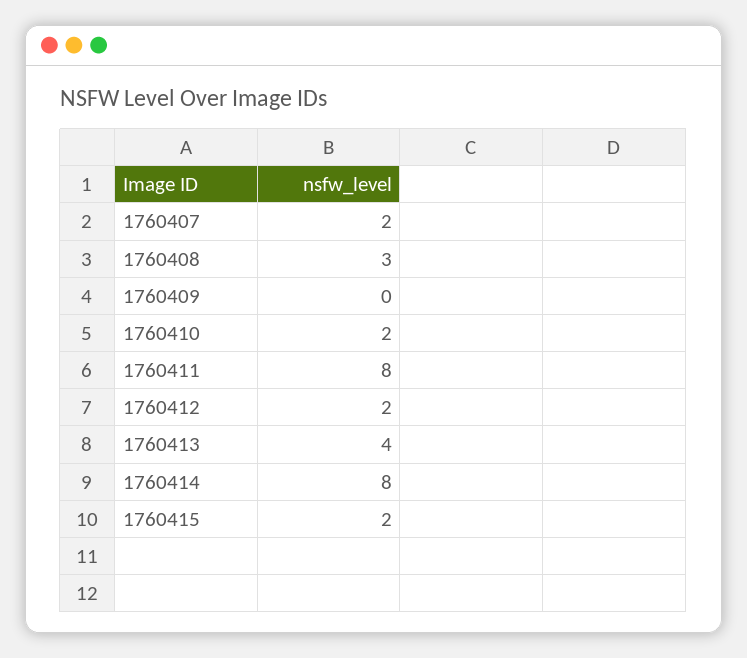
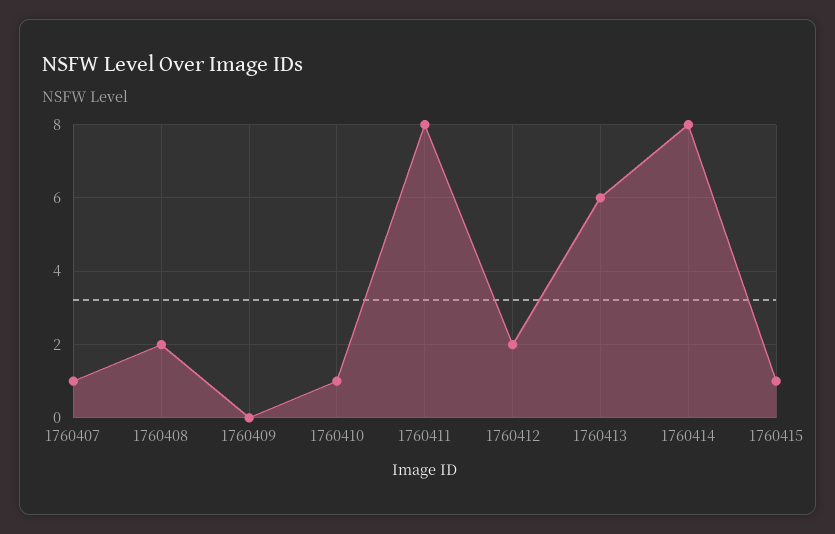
  {
-   "1760407": 2,
+   "1760407": 1,
-   "1760408": 3,
+   "1760408": 2,
    "1760409": 0,
-   "1760410": 2,
+   "1760410": 1,
    "1760411": 8,
    "1760412": 2,
-   "1760413": 4,
+   "1760413": 6,
    "1760414": 8,
-   "1760415": 2
+   "1760415": 1
  }

